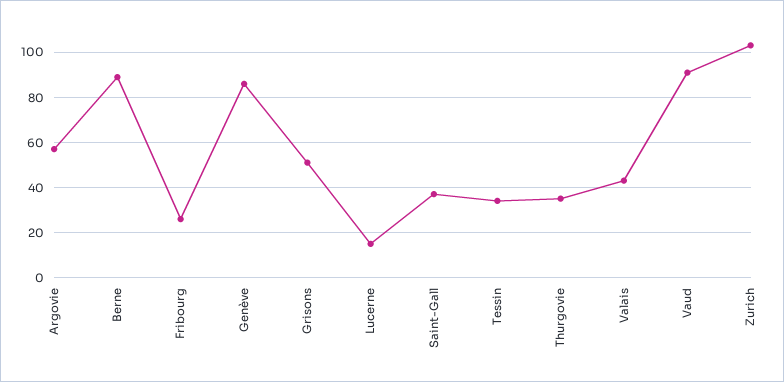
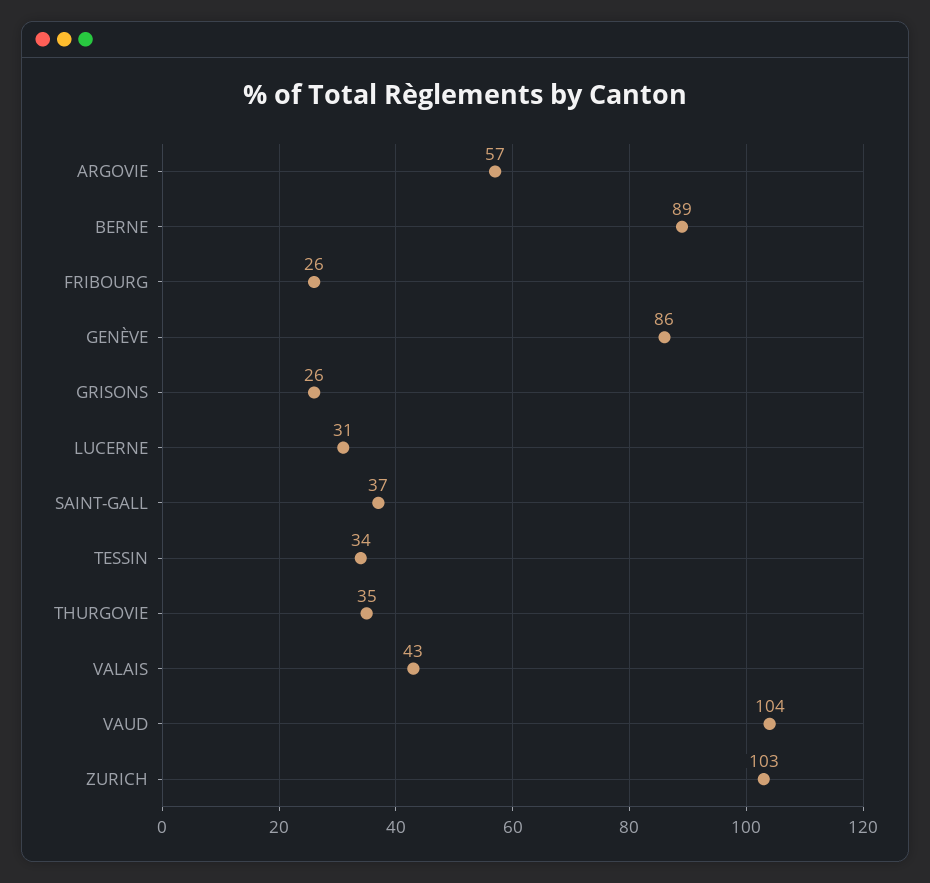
  {
    "Argovie": 57,
    "Berne": 89,
    "Fribourg": 26,
    "Genève": 86,
-   "Grisons": 50,
+   "Grisons": 26,
-   "Lucerne": 15,
+   "Lucerne": 31,
    "Saint-Gall": 37,
    "Tessin": 34,
    "Thurgovie": 35,
    "Valais": 43,
-   "Vaud": 90,
+   "Vaud": 104,
    "Zurich": 103
  }

